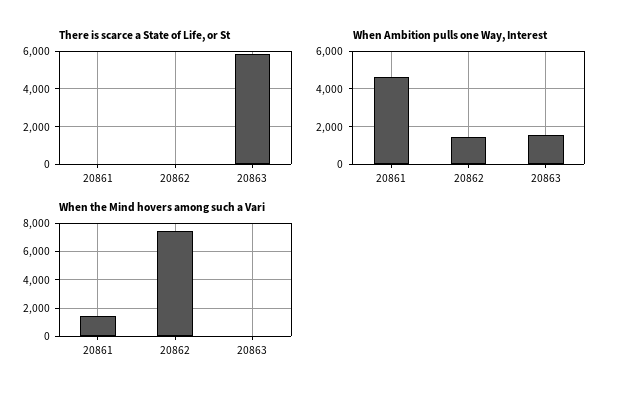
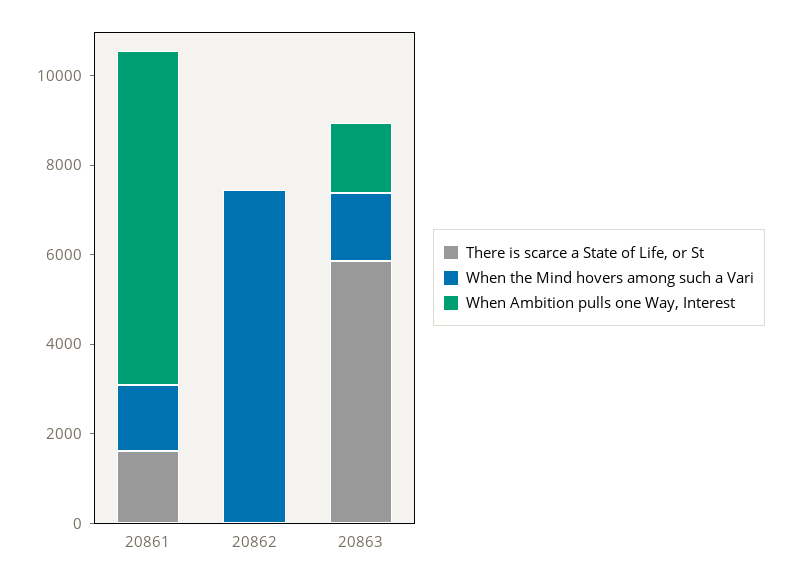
  {
    "There is scarce a State of Life, or St": {
-     "20861": 0,
+     "20861": 1500,
      "20862": 0,
      "20863": 6000
    },
    "When Ambition pulls one Way, Interest": {
-     "20861": 4500,
+     "20861": 7500,
-     "20862": 1500,
+     "20862": 0,
      "20863": 1500
    },
    "When the Mind hovers among such a Vari": {
      "20861": 1500,
      "20862": 7500,
-     "20863": 0
+     "20863": 1500
    }
  }

